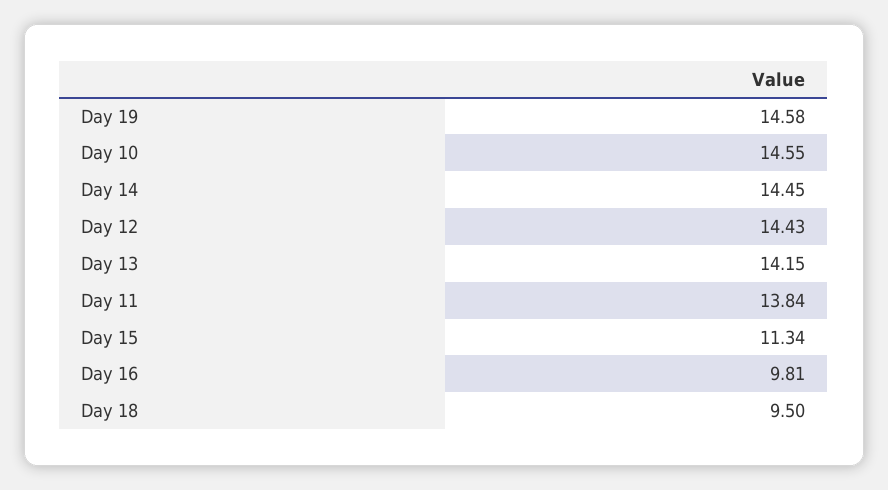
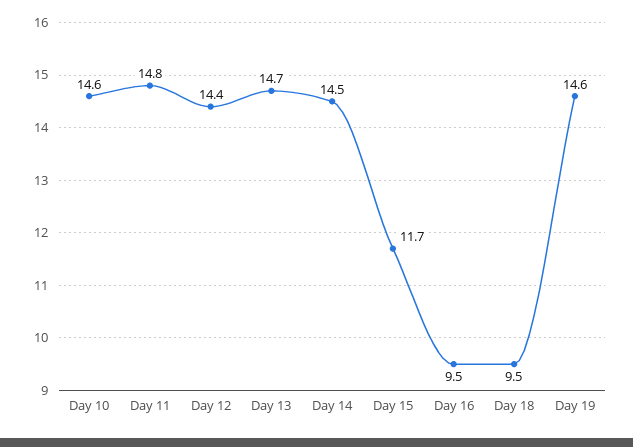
  {
    "Day 19": 14.58,
    "Day 10": 14.55,
    "Day 14": 14.45,
    "Day 12": 14.43,
-   "Day 13": 14.15,
+   "Day 13": 14.7,
-   "Day 11": 13.84,
+   "Day 11": 14.8,
-   "Day 15": 11.34,
+   "Day 15": 11.7,
-   "Day 16": 9.81,
+   "Day 16": 9.5,
    "Day 18": 9.5
  }

